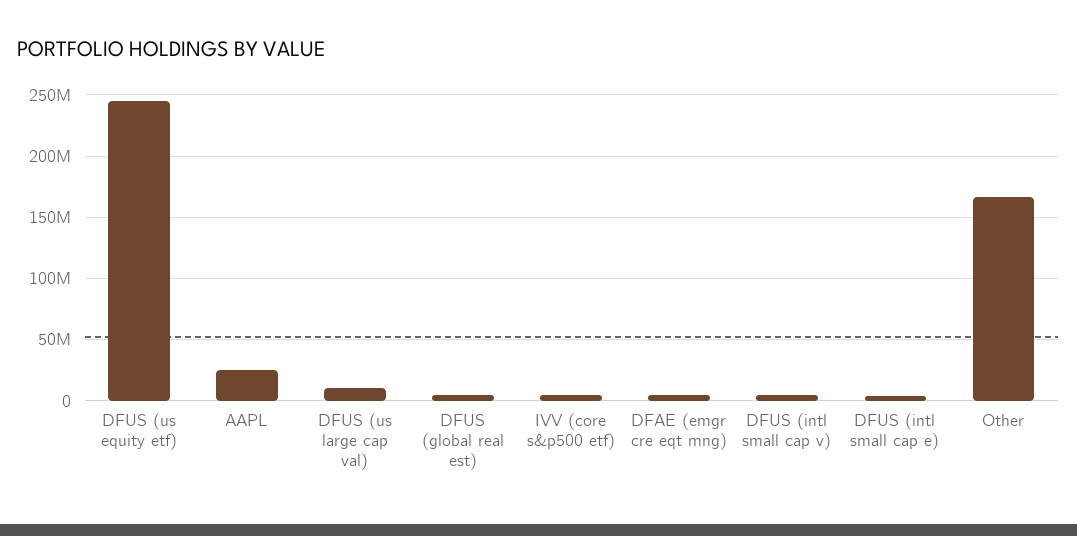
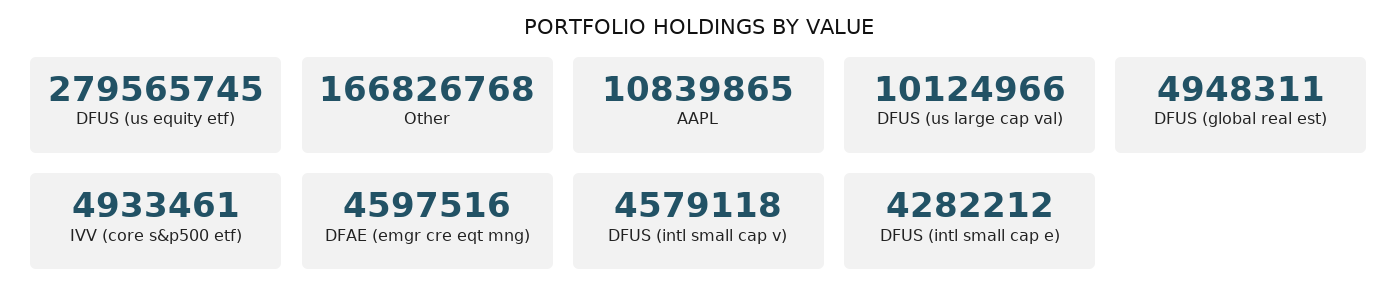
  {
-   "DFUS (us equity etf)": 245000000,
+   "DFUS (us equity etf)": 279565745,
-   "AAPL": 25000000,
+   "AAPL": 10839865,
    "DFUS (us large cap val)": 10124966,
    "DFUS (global real est)": 4948311,
    "IVV (core s&p500 etf)": 4933461,
    "DFAE (emgr cre eqt mng)": 4597516,
    "DFUS (intl small cap v)": 4579118,
    "DFUS (intl small cap e)": 4282212,
    "Other": 166826768
  }

